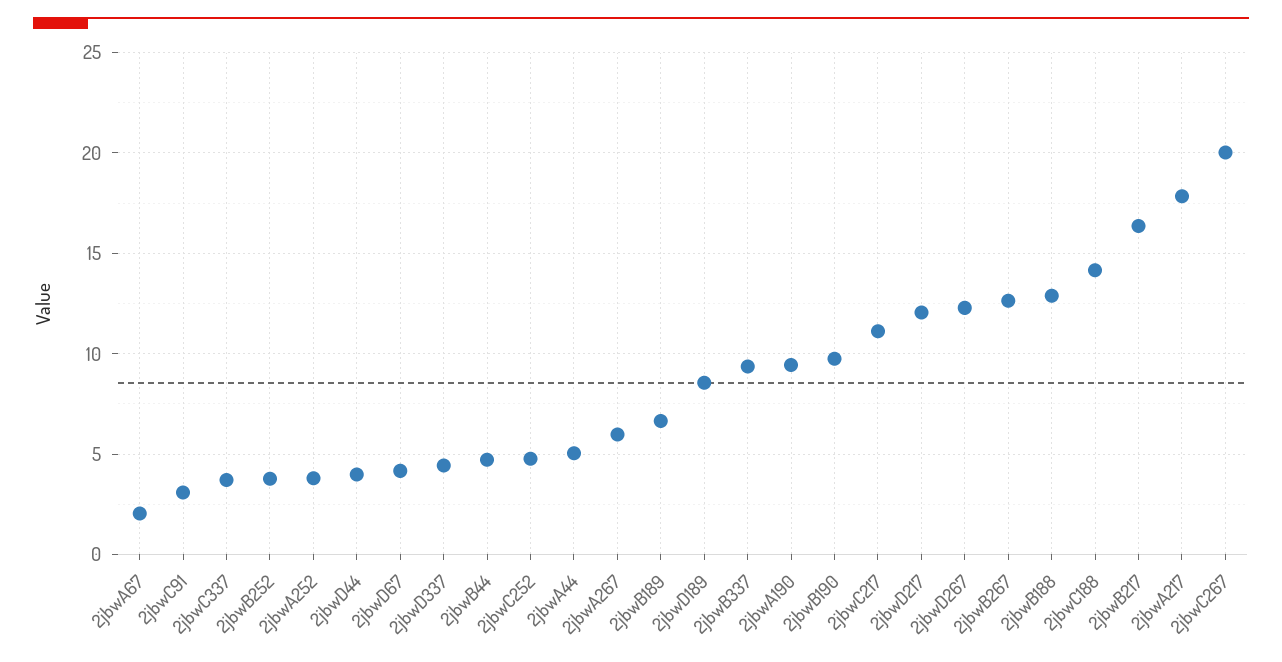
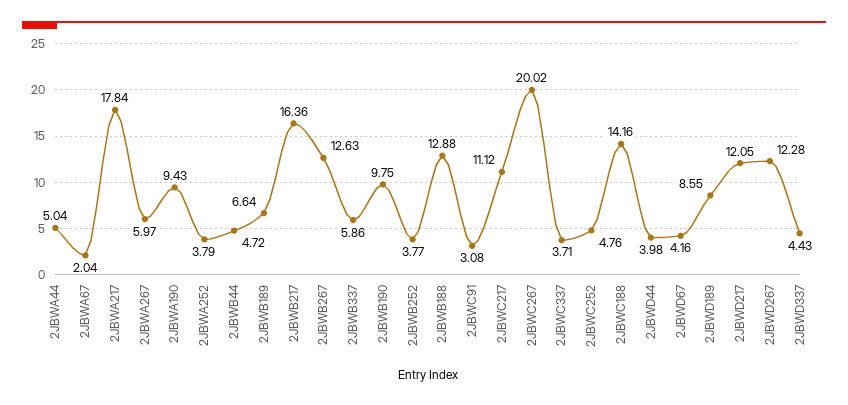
  {
    "2jbwA67": 2.04,
    "2jbwC91": 3.08,
    "2jbwC337": 3.71,
    "2jbwB252": 3.77,
    "2jbwA252": 3.79,
    "2jbwD44": 3.98,
    "2jbwD67": 4.16,
    "2jbwD337": 4.43,
    "2jbwB44": 4.72,
    "2jbwC252": 4.76,
    "2jbwA44": 5.04,
    "2jbwA267": 5.97,
    "2jbwB189": 6.64,
    "2jbwD189": 8.55,
-   "2jbwB337": 9.5,
+   "2jbwB337": 5.86,
    "2jbwA190": 9.43,
    "2jbwB190": 9.75,
    "2jbwC217": 11.12,
    "2jbwD217": 12.05,
    "2jbwD267": 12.28,
    "2jbwB267": 12.63,
    "2jbwB188": 12.88,
    "2jbwC188": 14.16,
    "2jbwB217": 16.36,
    "2jbwA217": 17.84,
    "2jbwC267": 20.02
  }

